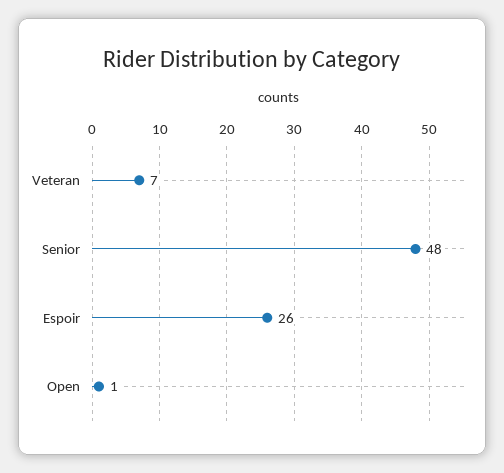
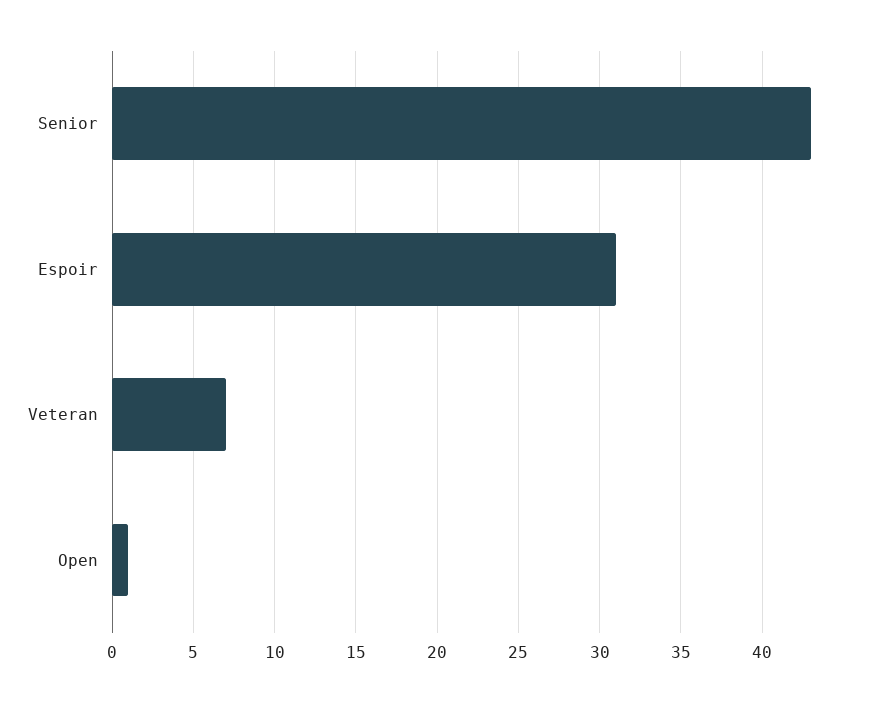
  {
    "Veteran": 7,
-   "Senior": 48,
+   "Senior": 43,
-   "Espoir": 26,
+   "Espoir": 31,
    "Open": 1
  }

